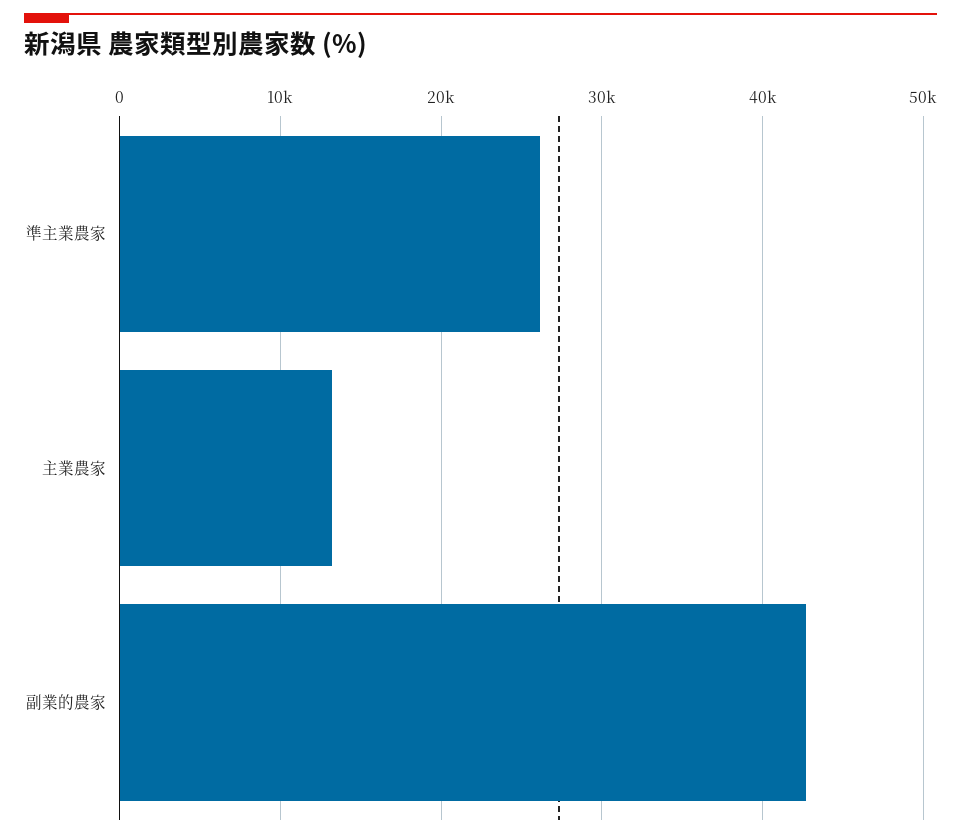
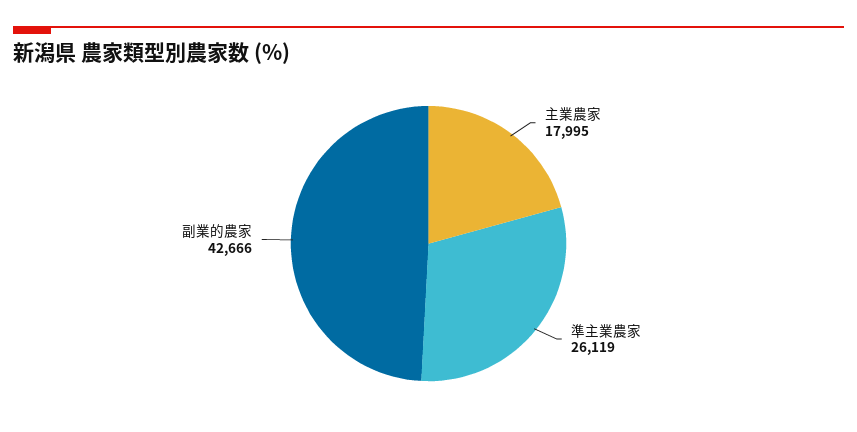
  {
    "準主業農家": 26119,
-   "主業農家": 13000,
+   "主業農家": 17995,
    "副業的農家": 42666
  }

